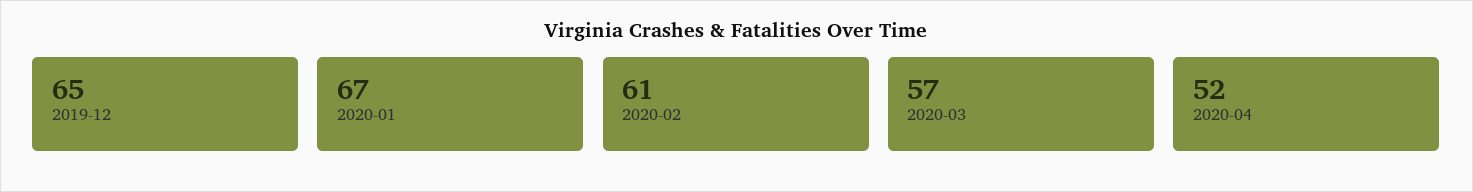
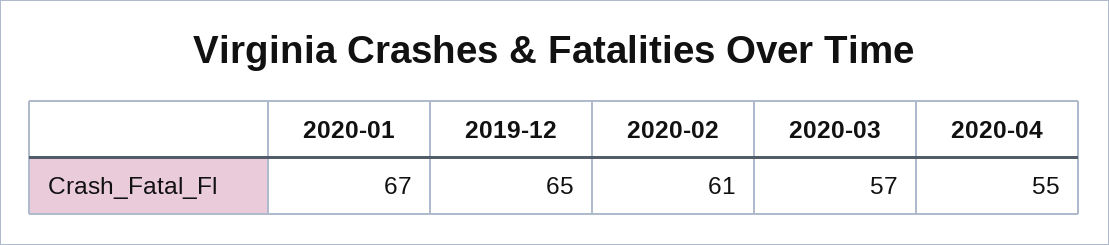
  {
    "2019-12": 65,
    "2020-01": 67,
    "2020-02": 61,
    "2020-03": 57,
-   "2020-04": 52
+   "2020-04": 55
  }

